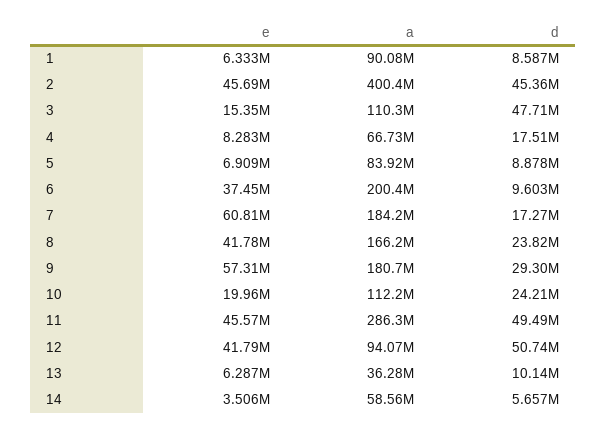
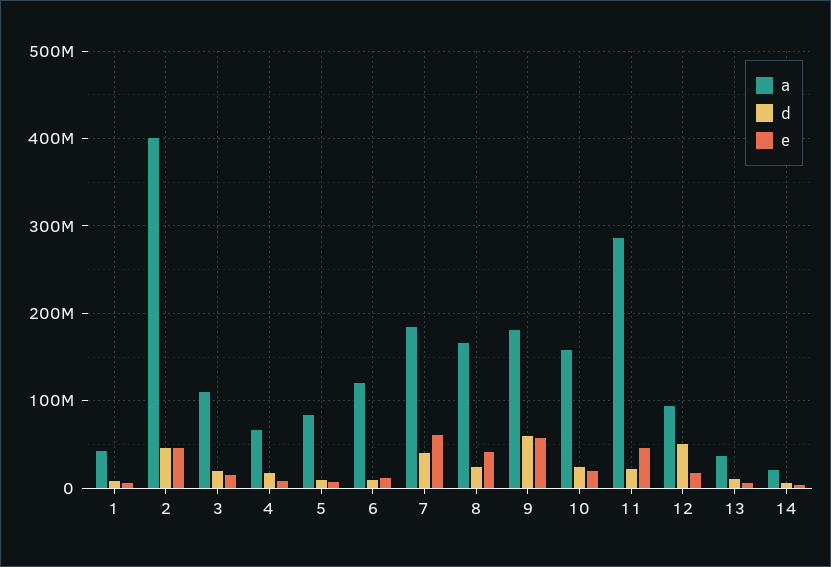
  {
    "e": {
      "1": 6333000,
      "2": 45690000,
      "3": 15350000,
      "4": 8283000,
      "5": 6909000,
-     "6": 37450000,
+     "6": 10000000,
      "7": 60810000,
      "8": 41780000,
      "9": 57310000,
      "10": 19960000,
      "11": 45570000,
-     "12": 41790000,
+     "12": 20000000,
      "13": 6287000,
      "14": 3506000
    },
    "a": {
-     "1": 90080000,
+     "1": 40000000,
      "2": 400400000,
      "3": 110300000,
      "4": 66730000,
      "5": 83920000,
-     "6": 200400000,
+     "6": 120000000,
      "7": 184200000,
      "8": 166200000,
      "9": 180700000,
-     "10": 112200000,
+     "10": 160000000,
      "11": 286300000,
      "12": 94070000,
      "13": 36280000,
-     "14": 58560000
+     "14": 20000000
    },
    "d": {
      "1": 8587000,
      "2": 45360000,
-     "3": 47710000,
+     "3": 20000000,
      "4": 17510000,
      "5": 8878000,
      "6": 9603000,
-     "7": 17270000,
+     "7": 40000000,
      "8": 23820000,
-     "9": 29300000,
+     "9": 60000000,
      "10": 24210000,
-     "11": 49490000,
+     "11": 20000000,
      "12": 50740000,
      "13": 10140000,
      "14": 5657000
    }
  }

